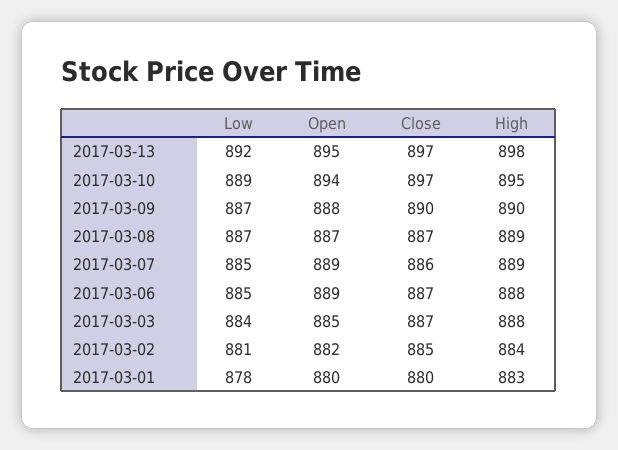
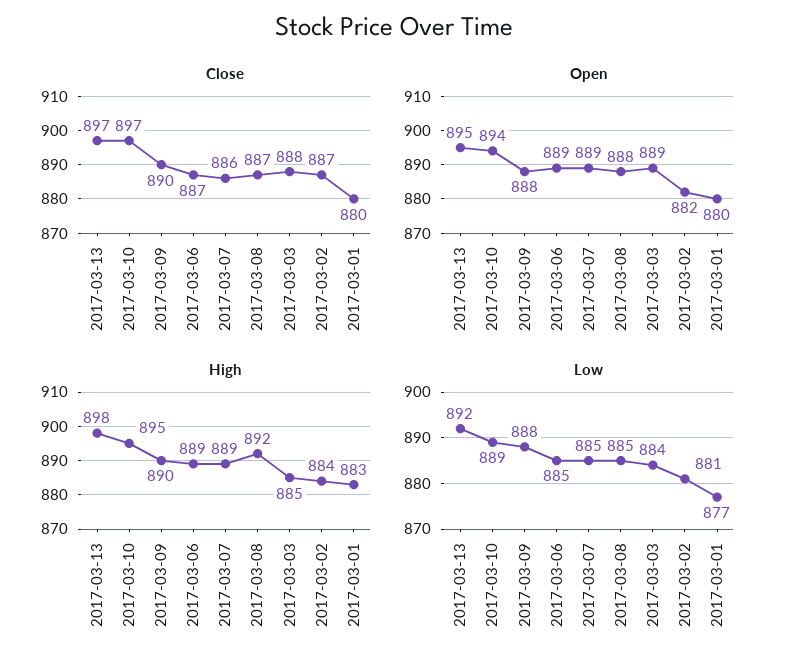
  {
    "Low": {
      "2017-03-13": 892,
      "2017-03-10": 889,
-     "2017-03-09": 887,
+     "2017-03-09": 888,
-     "2017-03-08": 887,
+     "2017-03-08": 885,
      "2017-03-07": 885,
      "2017-03-06": 885,
      "2017-03-03": 884,
      "2017-03-02": 881,
-     "2017-03-01": 878
+     "2017-03-01": 877
    },
    "Open": {
      "2017-03-13": 895,
      "2017-03-10": 894,
      "2017-03-09": 888,
-     "2017-03-08": 887,
+     "2017-03-08": 888,
      "2017-03-07": 889,
      "2017-03-06": 889,
-     "2017-03-03": 885,
+     "2017-03-03": 889,
      "2017-03-02": 882,
      "2017-03-01": 880
    },
    "Close": {
      "2017-03-13": 897,
      "2017-03-10": 897,
      "2017-03-09": 890,
      "2017-03-08": 887,
      "2017-03-07": 886,
      "2017-03-06": 887,
-     "2017-03-03": 887,
+     "2017-03-03": 888,
-     "2017-03-02": 885,
+     "2017-03-02": 887,
      "2017-03-01": 880
    },
    "High": {
      "2017-03-13": 898,
      "2017-03-10": 895,
      "2017-03-09": 890,
-     "2017-03-08": 889,
+     "2017-03-08": 892,
      "2017-03-07": 889,
-     "2017-03-06": 888,
+     "2017-03-06": 889,
-     "2017-03-03": 888,
+     "2017-03-03": 885,
      "2017-03-02": 884,
      "2017-03-01": 883
    }
  }

